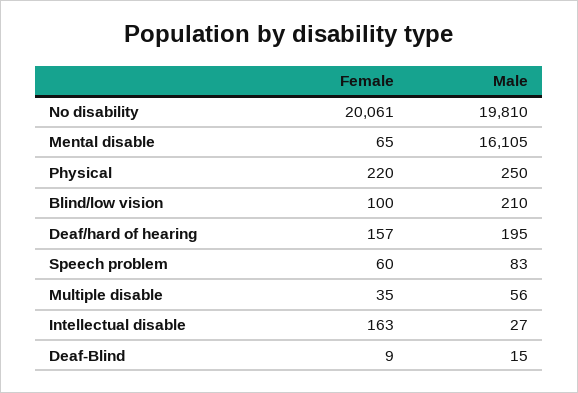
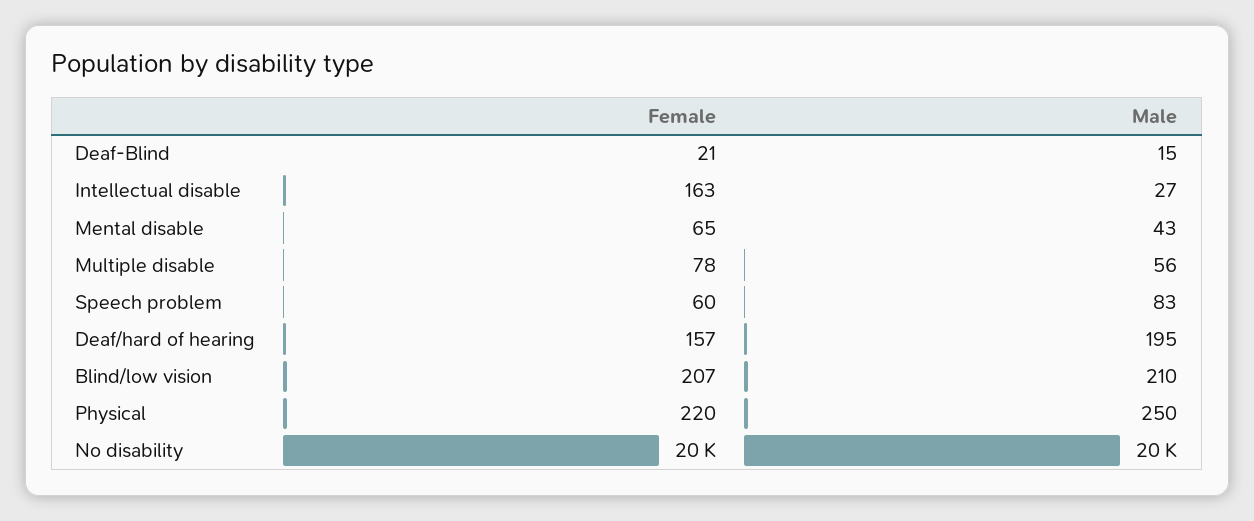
  {
    "Female": {
      "No disability": 20061,
      "Mental disable": 65,
      "Physical": 220,
-     "Blind/low vision": 100,
+     "Blind/low vision": 207,
      "Deaf/hard of hearing": 157,
      "Speech problem": 60,
-     "Multiple disable": 35,
+     "Multiple disable": 78,
      "Intellectual disable": 163,
-     "Deaf-Blind": 9
+     "Deaf-Blind": 21
    },
    "Male": {
      "No disability": 19810,
-     "Mental disable": 16105,
+     "Mental disable": 43,
      "Physical": 250,
      "Blind/low vision": 210,
      "Deaf/hard of hearing": 195,
      "Speech problem": 83,
      "Multiple disable": 56,
      "Intellectual disable": 27,
      "Deaf-Blind": 15
    }
  }

